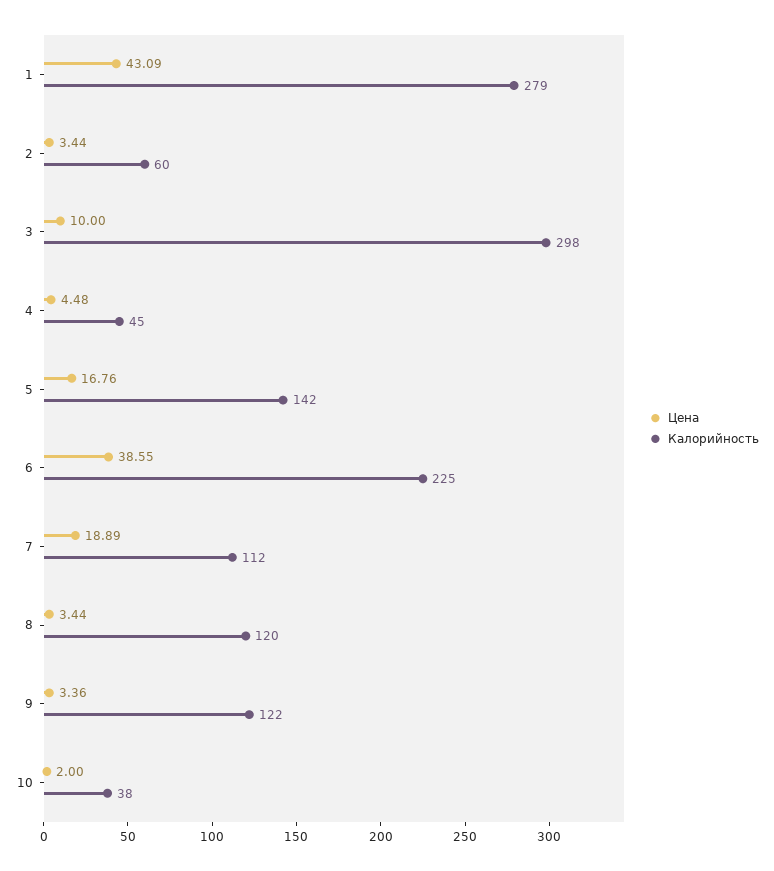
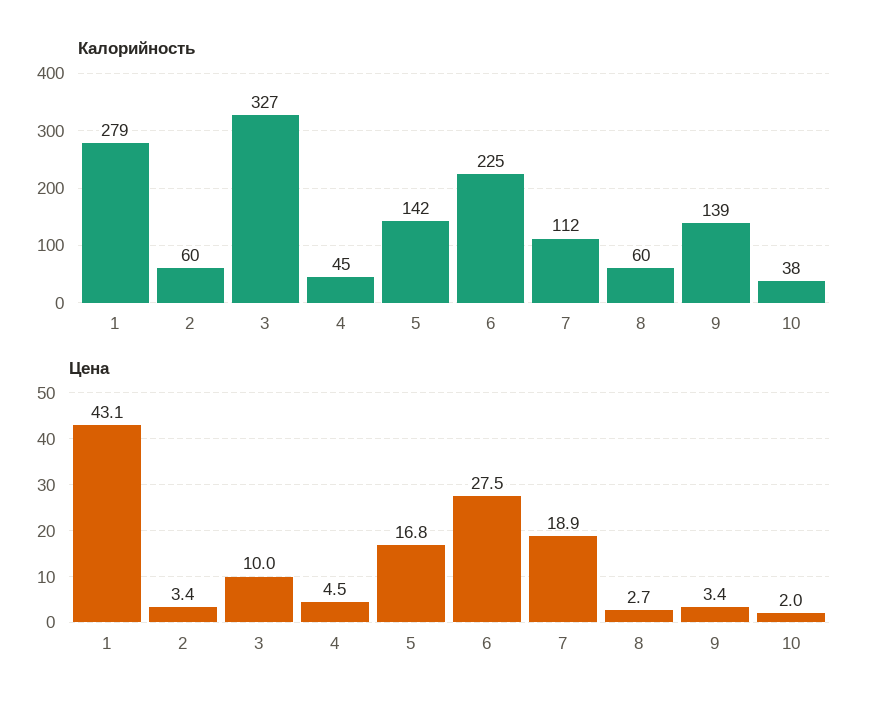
  {
    "Цена": {
      "1": 43.09,
      "2": 3.44,
      "3": 10,
      "4": 4.48,
      "5": 16.76,
-     "6": 38.55,
+     "6": 27.5,
      "7": 18.89,
-     "8": 3.44,
+     "8": 2.7,
      "9": 3.36,
      "10": 2
    },
    "Калорийность": {
      "1": 279,
      "2": 60,
-     "3": 298,
+     "3": 327,
      "4": 45,
      "5": 142,
      "6": 225,
      "7": 112,
-     "8": 120,
+     "8": 60,
-     "9": 122,
+     "9": 139,
      "10": 38
    }
  }

